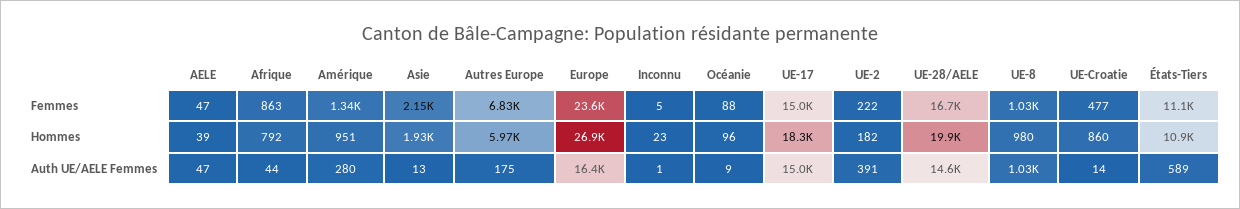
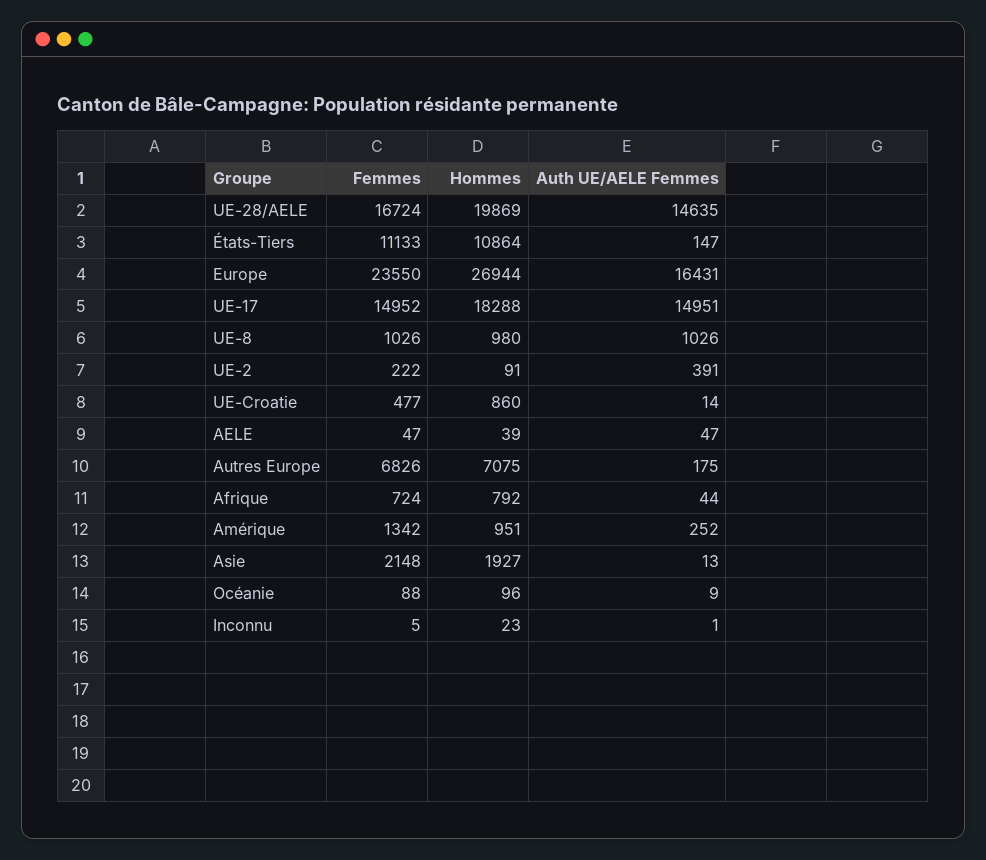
  {
    "AELE": {
      "Femmes": 47,
      "Hommes": 39,
      "Auth UE/AELE Femmes": 47
    },
    "Afrique": {
-     "Femmes": 863,
+     "Femmes": 724,
      "Hommes": 792,
      "Auth UE/AELE Femmes": 44
    },
    "Amérique": {
      "Femmes": 1342,
      "Hommes": 951,
-     "Auth UE/AELE Femmes": 280
+     "Auth UE/AELE Femmes": 252
    },
    "Asie": {
      "Femmes": 2148,
      "Hommes": 1927,
      "Auth UE/AELE Femmes": 13
    },
    "Autres Europe": {
      "Femmes": 6826,
-     "Hommes": 5970,
+     "Hommes": 7075,
      "Auth UE/AELE Femmes": 175
    },
    "Europe": {
      "Femmes": 23550,
      "Hommes": 26944,
      "Auth UE/AELE Femmes": 16431
    },
    "Inconnu": {
      "Femmes": 5,
      "Hommes": 23,
      "Auth UE/AELE Femmes": 1
    },
    "Océanie": {
      "Femmes": 88,
      "Hommes": 96,
      "Auth UE/AELE Femmes": 9
    },
    "UE-17": {
      "Femmes": 14952,
      "Hommes": 18288,
      "Auth UE/AELE Femmes": 14951
    },
    "UE-2": {
      "Femmes": 222,
-     "Hommes": 182,
+     "Hommes": 91,
      "Auth UE/AELE Femmes": 391
    },
    "UE-28/AELE": {
      "Femmes": 16724,
      "Hommes": 19869,
      "Auth UE/AELE Femmes": 14635
    },
    "UE-8": {
      "Femmes": 1026,
      "Hommes": 980,
      "Auth UE/AELE Femmes": 1026
    },
    "UE-Croatie": {
      "Femmes": 477,
      "Hommes": 860,
      "Auth UE/AELE Femmes": 14
    },
    "États-Tiers": {
      "Femmes": 11133,
      "Hommes": 10864,
-     "Auth UE/AELE Femmes": 589
+     "Auth UE/AELE Femmes": 147
    }
  }

